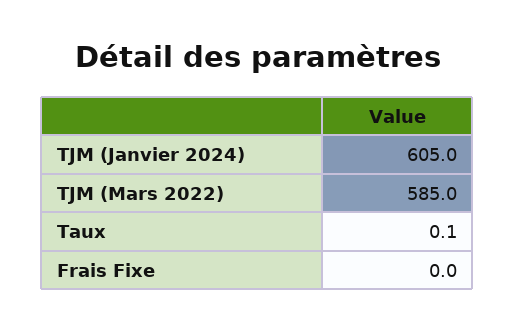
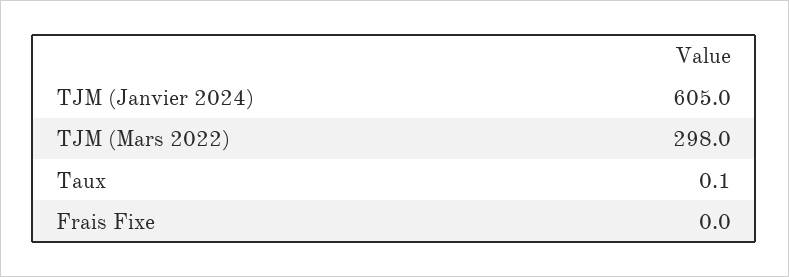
  {
    "TJM (Janvier 2024)": 605,
-   "TJM (Mars 2022)": 585,
+   "TJM (Mars 2022)": 298,
    "Taux": 0.1,
    "Frais Fixe": 0
  }

